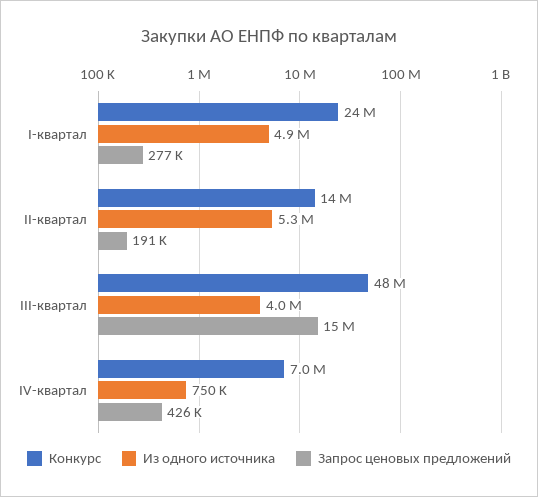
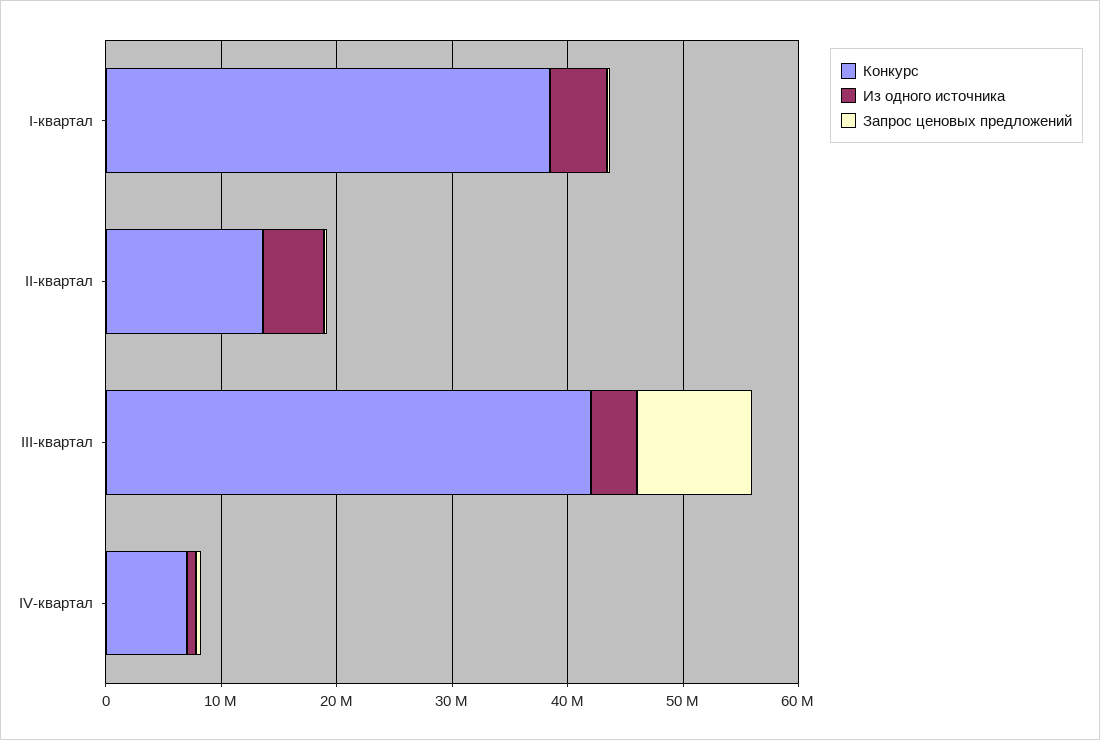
  {
    "Конкурс": {
-     "I-квартал": 24000000,
+     "I-квартал": 38000000,
      "II-квартал": 14000000,
-     "III-квартал": 48000000,
+     "III-квартал": 42000000,
      "IV-квартал": 7000000
    },
    "Из одного источника": {
      "I-квартал": 4900000,
      "II-квартал": 5300000,
      "III-квартал": 4000000,
      "IV-квартал": 750000
    },
    "Запрос ценовых предложений": {
      "I-квартал": 277000,
      "II-квартал": 191000,
-     "III-квартал": 15000000,
+     "III-квартал": 10000000,
      "IV-квартал": 426000
    }
  }

